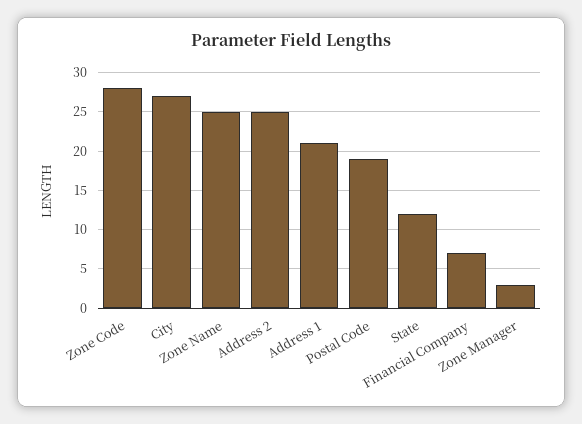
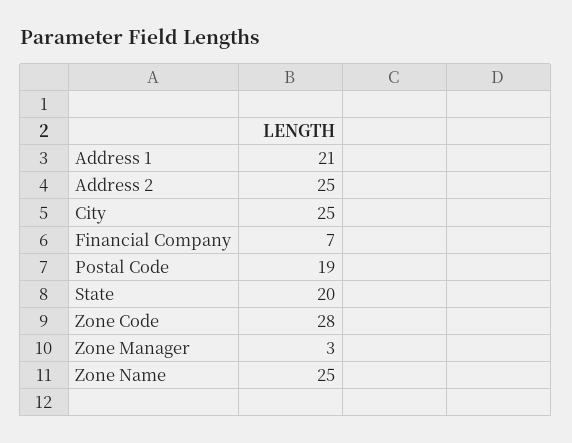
  {
    "Zone Code": 28,
-   "City": 27,
+   "City": 25,
    "Zone Name": 25,
    "Address 2": 25,
    "Address 1": 21,
    "Postal Code": 19,
-   "State": 12,
+   "State": 20,
    "Financial Company": 7,
    "Zone Manager": 3
  }

